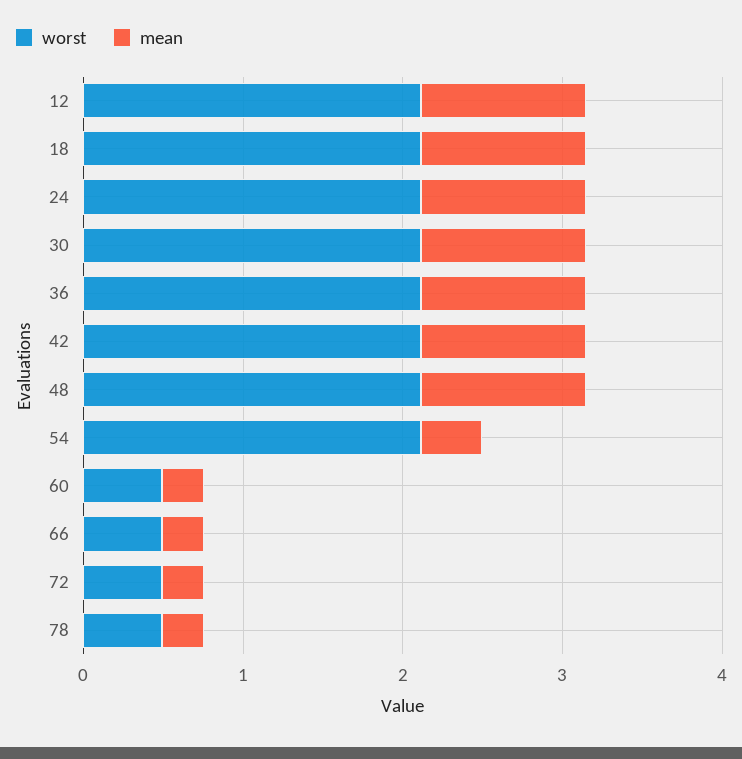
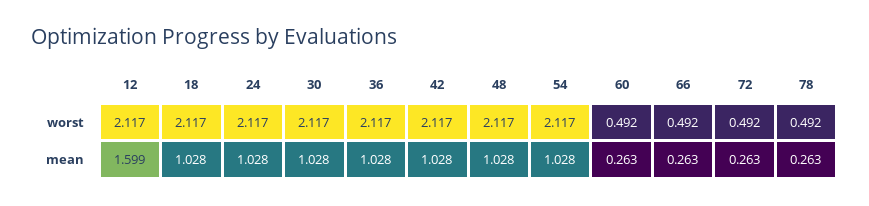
  {
    "worst": {
      "12": 2.117,
      "18": 2.117,
      "24": 2.117,
      "30": 2.117,
      "36": 2.117,
      "42": 2.117,
      "48": 2.117,
      "54": 2.117,
      "60": 0.492,
      "66": 0.492,
      "72": 0.492,
      "78": 0.492
    },
    "mean": {
-     "12": 1,
+     "12": 1.599,
      "18": 1.028,
      "24": 1.028,
      "30": 1.028,
      "36": 1.028,
      "42": 1.028,
      "48": 1.028,
-     "54": 0.4,
+     "54": 1.028,
      "60": 0.263,
      "66": 0.263,
      "72": 0.263,
      "78": 0.263
    }
  }

